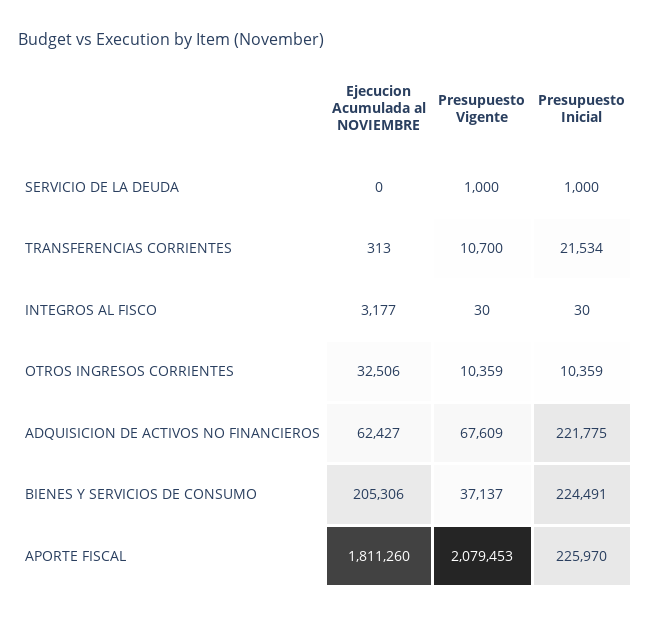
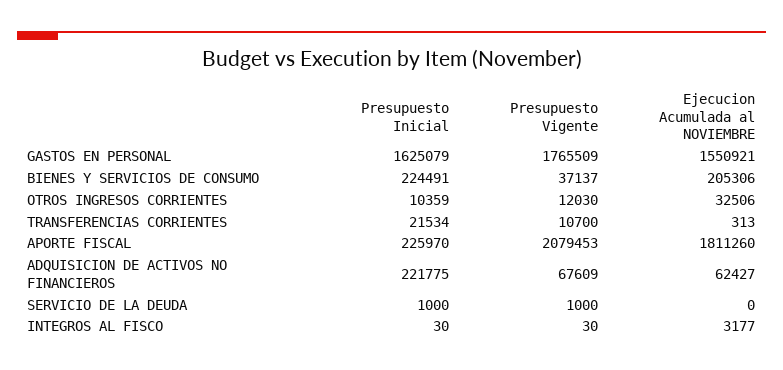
  {
    "Ejecucion Acumulada al NOVIEMBRE": {
      "SERVICIO DE LA DEUDA": 0,
      "TRANSFERENCIAS CORRIENTES": 313,
      "INTEGROS AL FISCO": 3177,
      "OTROS INGRESOS CORRIENTES": 32506,
      "ADQUISICION DE ACTIVOS NO FINANCIEROS": 62427,
      "BIENES Y SERVICIOS DE CONSUMO": 205306,
-     "APORTE FISCAL": 1811260
+     "APORTE FISCAL": 1811260,
+     "GASTOS EN PERSONAL": 1550921
    },
    "Presupuesto Vigente": {
      "SERVICIO DE LA DEUDA": 1000,
      "TRANSFERENCIAS CORRIENTES": 10700,
      "INTEGROS AL FISCO": 30,
-     "OTROS INGRESOS CORRIENTES": 10359,
+     "OTROS INGRESOS CORRIENTES": 12030,
      "ADQUISICION DE ACTIVOS NO FINANCIEROS": 67609,
      "BIENES Y SERVICIOS DE CONSUMO": 37137,
-     "APORTE FISCAL": 2079453
+     "APORTE FISCAL": 2079453,
+     "GASTOS EN PERSONAL": 1765509
    },
    "Presupuesto Inicial": {
      "SERVICIO DE LA DEUDA": 1000,
      "TRANSFERENCIAS CORRIENTES": 21534,
      "INTEGROS AL FISCO": 30,
      "OTROS INGRESOS CORRIENTES": 10359,
      "ADQUISICION DE ACTIVOS NO FINANCIEROS": 221775,
      "BIENES Y SERVICIOS DE CONSUMO": 224491,
-     "APORTE FISCAL": 225970
+     "APORTE FISCAL": 225970,
+     "GASTOS EN PERSONAL": 1625079
    }
  }

